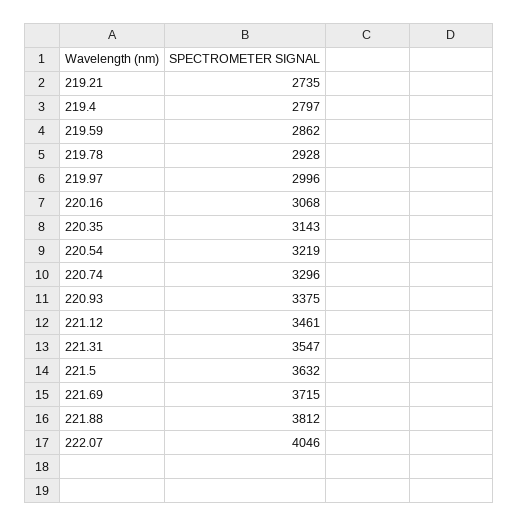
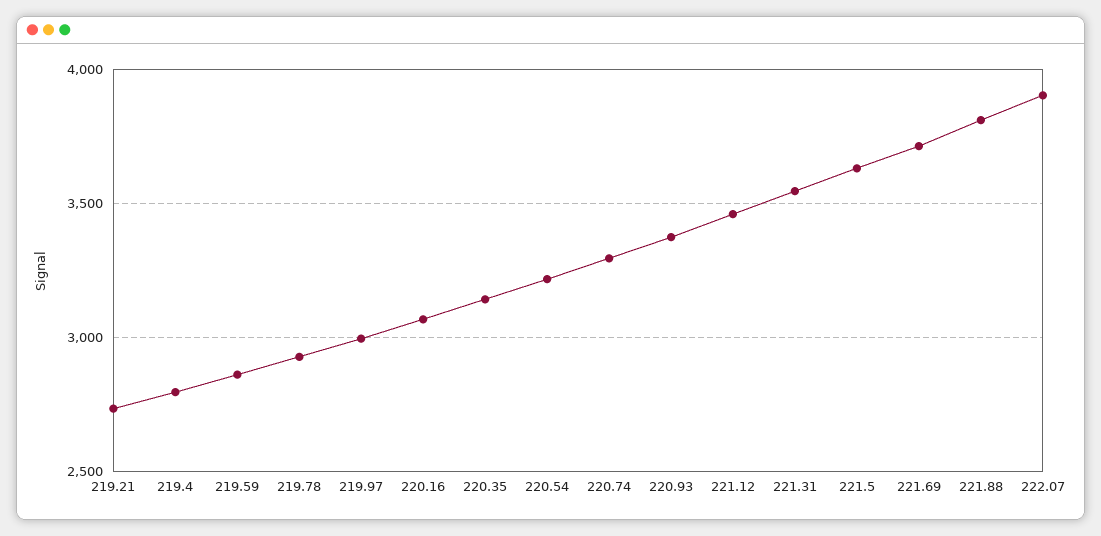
  {
    "219.21": 2735,
    "219.4": 2797,
    "219.59": 2862,
    "219.78": 2928,
    "219.97": 2996,
    "220.16": 3068,
    "220.35": 3143,
    "220.54": 3219,
    "220.74": 3296,
    "220.93": 3375,
    "221.12": 3461,
    "221.31": 3547,
    "221.5": 3632,
    "221.69": 3715,
    "221.88": 3812,
-   "222.07": 4046
+   "222.07": 3900
  }

